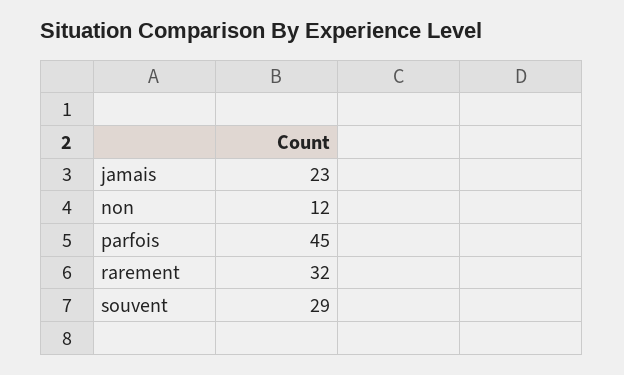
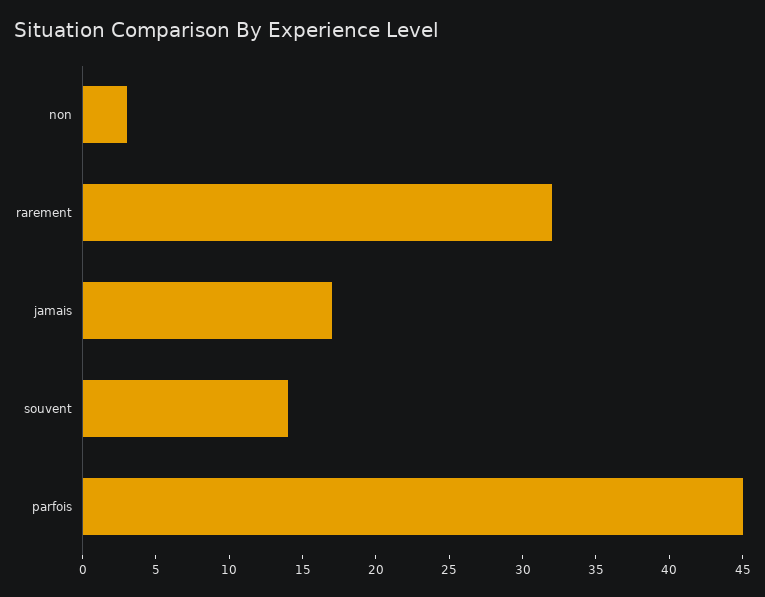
  {
-   "jamais": 23,
+   "jamais": 17,
-   "non": 12,
+   "non": 3,
    "parfois": 45,
    "rarement": 32,
-   "souvent": 29
+   "souvent": 14
  }

